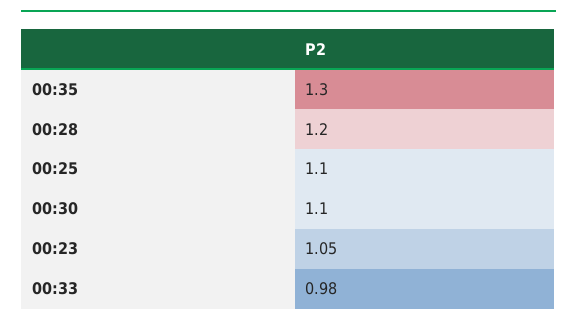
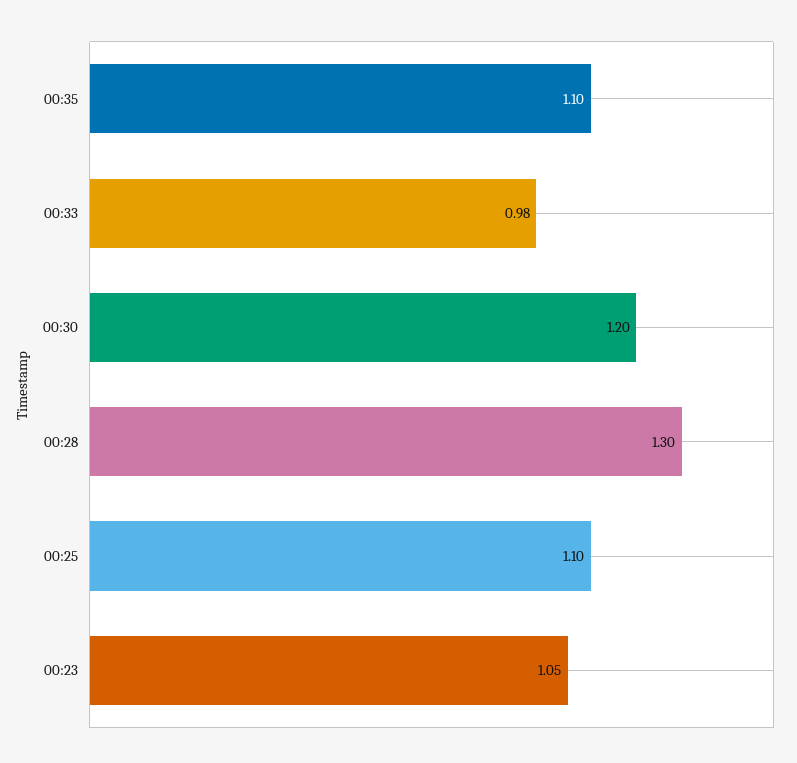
  {
-   "00:35": 1.3,
+   "00:35": 1.1,
-   "00:28": 1.2,
+   "00:28": 1.3,
    "00:25": 1.1,
-   "00:30": 1.1,
+   "00:30": 1.2,
    "00:23": 1.05,
    "00:33": 0.98
  }

